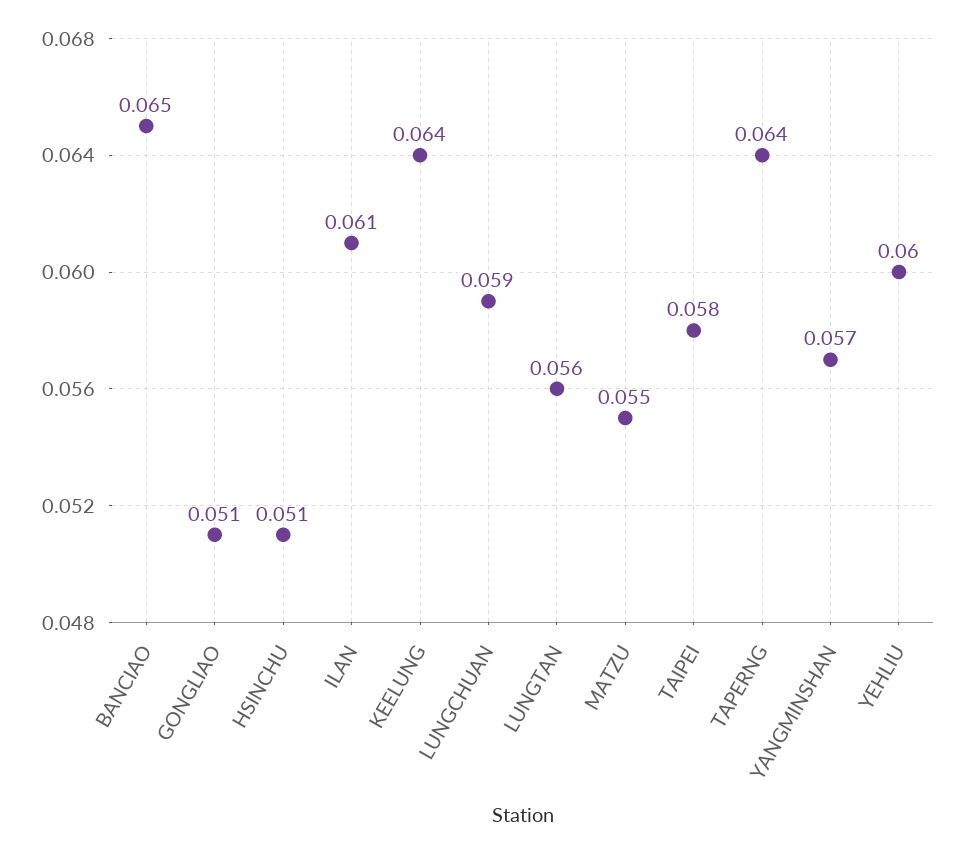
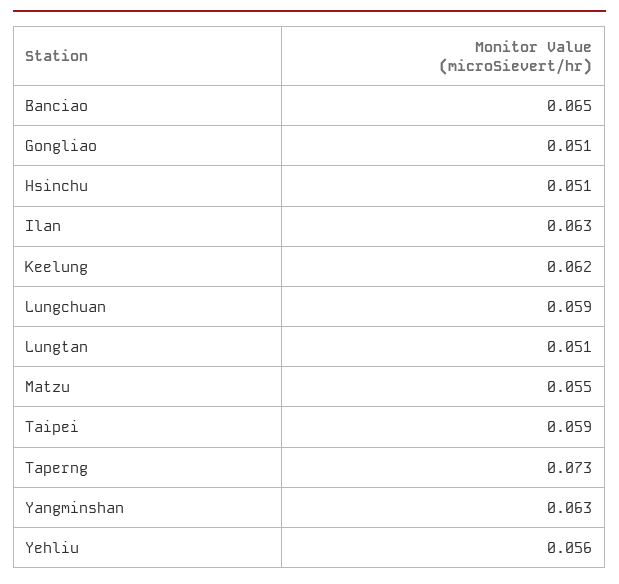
  {
    "BANCIAO": 0.065,
    "GONGLIAO": 0.051,
    "HSINCHU": 0.051,
-   "ILAN": 0.061,
+   "ILAN": 0.063,
-   "KEELUNG": 0.064,
+   "KEELUNG": 0.062,
    "LUNGCHUAN": 0.059,
-   "LUNGTAN": 0.056,
+   "LUNGTAN": 0.051,
    "MATZU": 0.055,
-   "TAIPEI": 0.058,
+   "TAIPEI": 0.059,
-   "TAPERNG": 0.064,
+   "TAPERNG": 0.073,
-   "YANGMINSHAN": 0.057,
+   "YANGMINSHAN": 0.063,
-   "YEHLIU": 0.06
+   "YEHLIU": 0.056
  }

